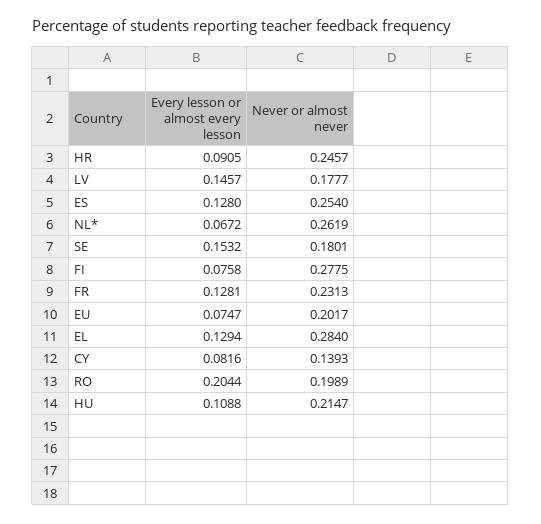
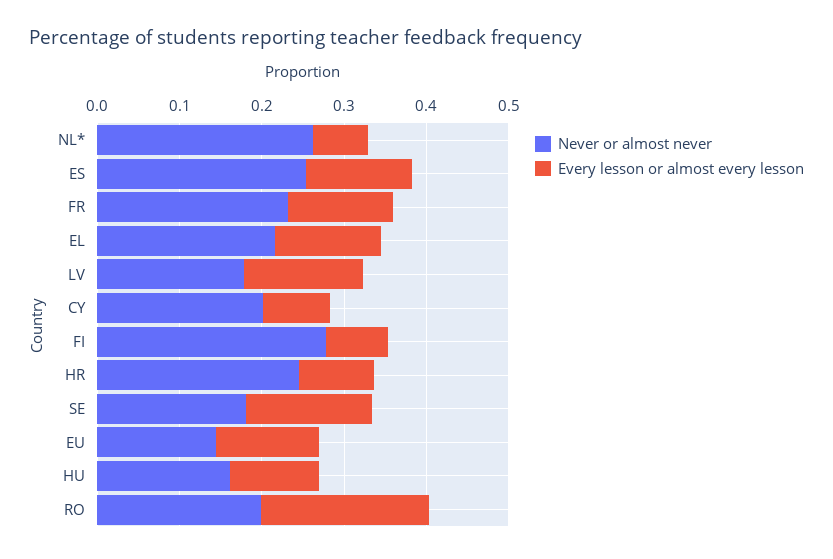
  {
    "Every lesson or almost every lesson": {
      "HR": 0.0905,
      "LV": 0.1457,
      "ES": 0.128,
      "NL*": 0.0672,
      "SE": 0.1532,
      "FI": 0.0758,
      "FR": 0.1281,
-     "EU": 0.0747,
+     "EU": 0.12,
      "EL": 0.1294,
      "CY": 0.0816,
      "RO": 0.2044,
      "HU": 0.1088
    },
    "Never or almost never": {
      "HR": 0.2457,
      "LV": 0.1777,
      "ES": 0.254,
      "NL*": 0.2619,
      "SE": 0.1801,
      "FI": 0.2775,
      "FR": 0.2313,
-     "EU": 0.2017,
+     "EU": 0.14,
-     "EL": 0.284,
+     "EL": 0.22,
-     "CY": 0.1393,
+     "CY": 0.2,
      "RO": 0.1989,
-     "HU": 0.2147
+     "HU": 0.16
    }
  }

